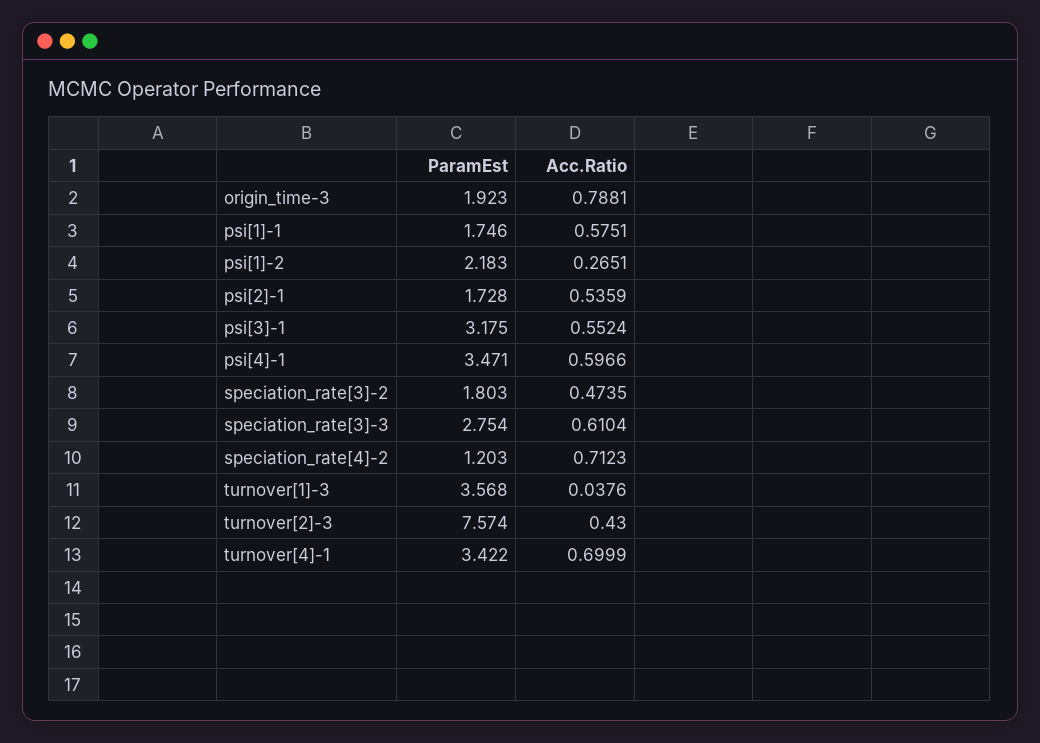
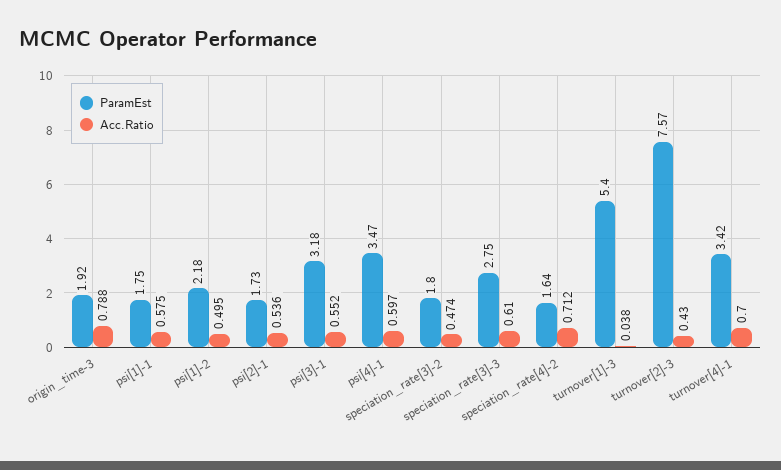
  {
    "ParamEst": {
      "origin_time-3": 1.923,
      "psi[1]-1": 1.746,
      "psi[1]-2": 2.183,
      "psi[2]-1": 1.728,
      "psi[3]-1": 3.175,
      "psi[4]-1": 3.471,
      "speciation_rate[3]-2": 1.803,
      "speciation_rate[3]-3": 2.754,
-     "speciation_rate[4]-2": 1.203,
+     "speciation_rate[4]-2": 1.64,
-     "turnover[1]-3": 3.568,
+     "turnover[1]-3": 5.4,
      "turnover[2]-3": 7.574,
      "turnover[4]-1": 3.422
    },
    "Acc.Ratio": {
      "origin_time-3": 0.7881,
      "psi[1]-1": 0.5751,
-     "psi[1]-2": 0.2651,
+     "psi[1]-2": 0.495,
      "psi[2]-1": 0.5359,
      "psi[3]-1": 0.5524,
      "psi[4]-1": 0.5966,
      "speciation_rate[3]-2": 0.4735,
      "speciation_rate[3]-3": 0.6104,
      "speciation_rate[4]-2": 0.7123,
      "turnover[1]-3": 0.0376,
      "turnover[2]-3": 0.43,
      "turnover[4]-1": 0.6999
    }
  }

